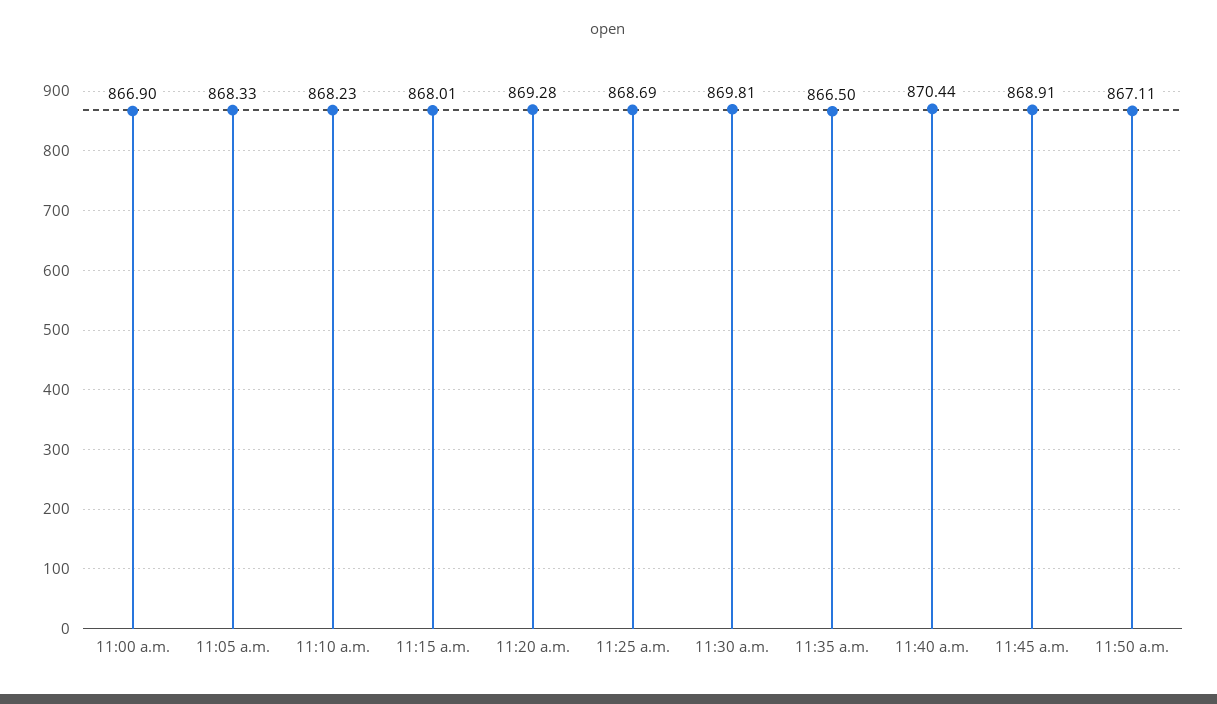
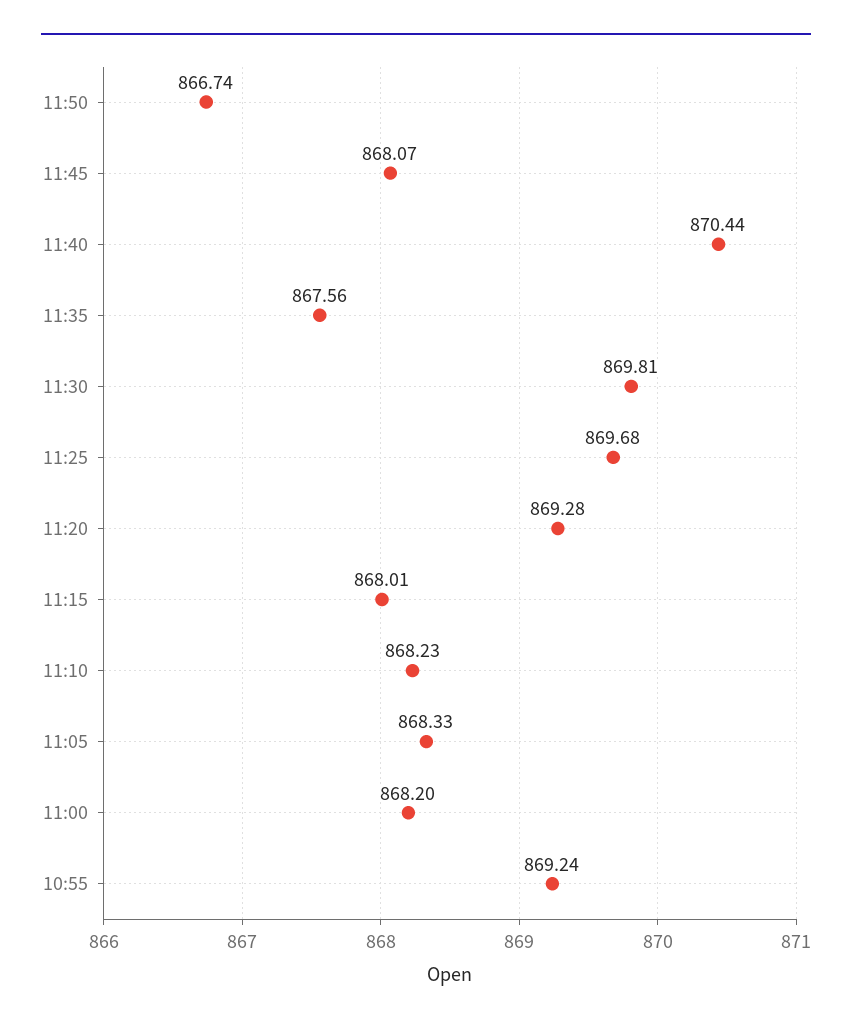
  {
-   "11:00 a.m.": 866.9,
+   "11:00 a.m.": 868.2,
    "11:05 a.m.": 868.33,
    "11:10 a.m.": 868.23,
    "11:15 a.m.": 868.01,
    "11:20 a.m.": 869.28,
-   "11:25 a.m.": 868.69,
+   "11:25 a.m.": 869.68,
    "11:30 a.m.": 869.81,
-   "11:35 a.m.": 866.5,
+   "11:35 a.m.": 867.56,
    "11:40 a.m.": 870.44,
-   "11:45 a.m.": 868.91,
+   "11:45 a.m.": 868.07,
-   "11:50 a.m.": 867.11
+   "11:50 a.m.": 866.74,
+   "10:55": 869.24
  }

